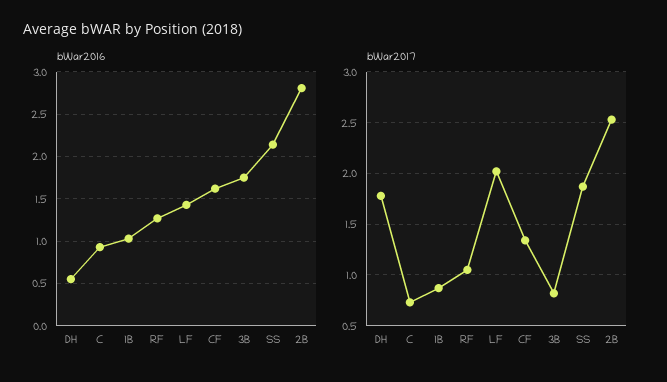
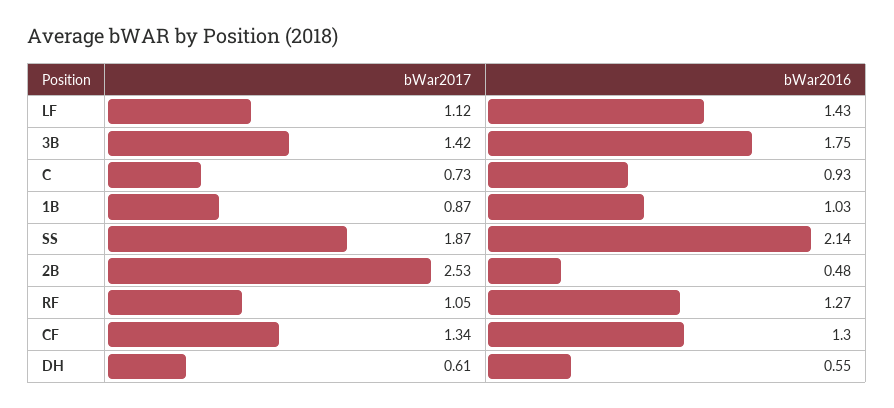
  {
    "bWar2016": {
      "DH": 0.55,
      "C": 0.93,
      "1B": 1.03,
      "RF": 1.27,
      "LF": 1.43,
-     "CF": 1.6,
+     "CF": 1.3,
      "3B": 1.75,
      "SS": 2.14,
-     "2B": 2.8
+     "2B": 0.48
    },
    "bWar2017": {
-     "DH": 1.8,
+     "DH": 0.61,
      "C": 0.73,
      "1B": 0.87,
      "RF": 1.05,
-     "LF": 2,
+     "LF": 1.12,
      "CF": 1.34,
-     "3B": 0.8,
+     "3B": 1.42,
      "SS": 1.87,
      "2B": 2.53
    }
  }

